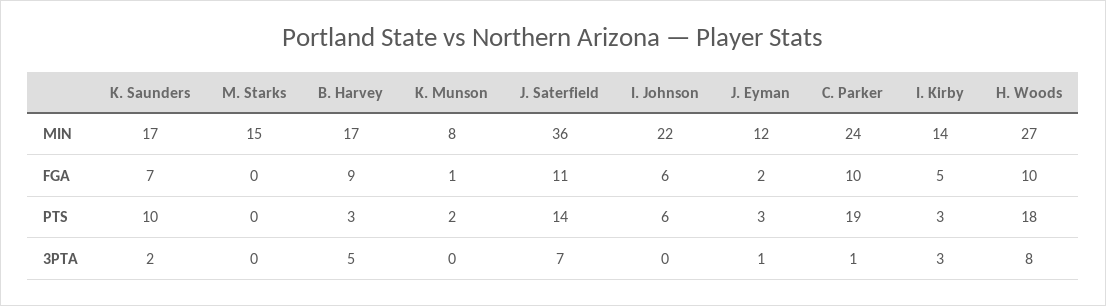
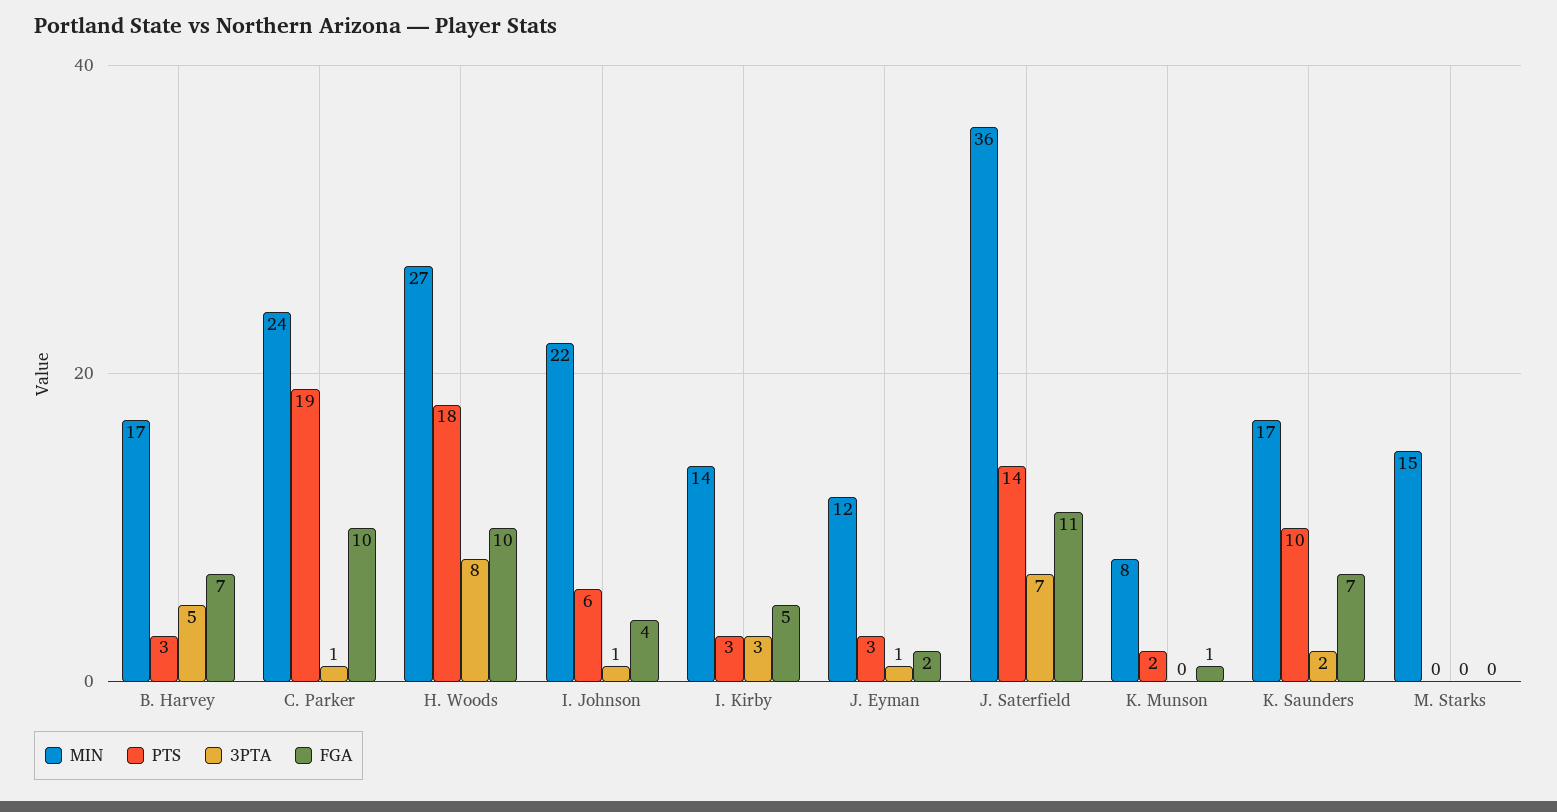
  {
    "MIN": {
      "K. Saunders": 17,
      "M. Starks": 15,
      "B. Harvey": 17,
      "K. Munson": 8,
      "J. Saterfield": 36,
      "I. Johnson": 22,
      "J. Eyman": 12,
      "C. Parker": 24,
      "I. Kirby": 14,
      "H. Woods": 27
    },
    "FGA": {
      "K. Saunders": 7,
      "M. Starks": 0,
-     "B. Harvey": 9,
+     "B. Harvey": 7,
      "K. Munson": 1,
      "J. Saterfield": 11,
-     "I. Johnson": 6,
+     "I. Johnson": 4,
      "J. Eyman": 2,
      "C. Parker": 10,
      "I. Kirby": 5,
      "H. Woods": 10
    },
    "PTS": {
      "K. Saunders": 10,
      "M. Starks": 0,
      "B. Harvey": 3,
      "K. Munson": 2,
      "J. Saterfield": 14,
      "I. Johnson": 6,
      "J. Eyman": 3,
      "C. Parker": 19,
      "I. Kirby": 3,
      "H. Woods": 18
    },
    "3PTA": {
      "K. Saunders": 2,
      "M. Starks": 0,
      "B. Harvey": 5,
      "K. Munson": 0,
      "J. Saterfield": 7,
-     "I. Johnson": 0,
+     "I. Johnson": 1,
      "J. Eyman": 1,
      "C. Parker": 1,
      "I. Kirby": 3,
      "H. Woods": 8
    }
  }

